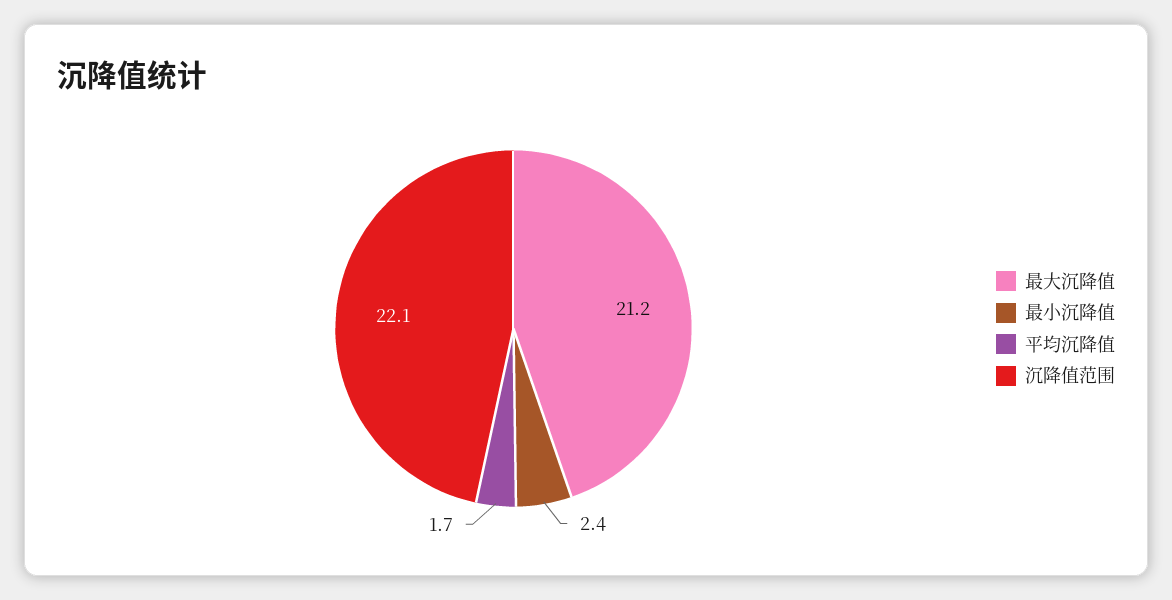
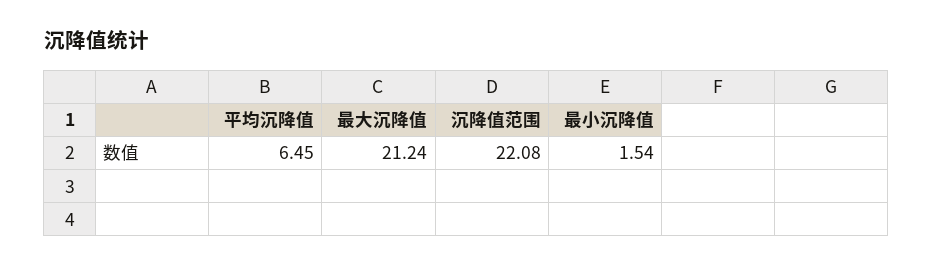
  {
    "最大沉降值": 21.24,
-   "最小沉降值": 2.4,
+   "最小沉降值": 1.54,
-   "平均沉降值": 1.7,
+   "平均沉降值": 6.45,
    "沉降值范围": 22.08
  }

